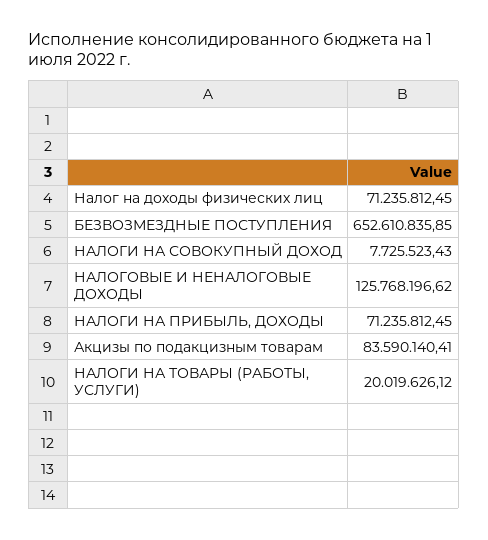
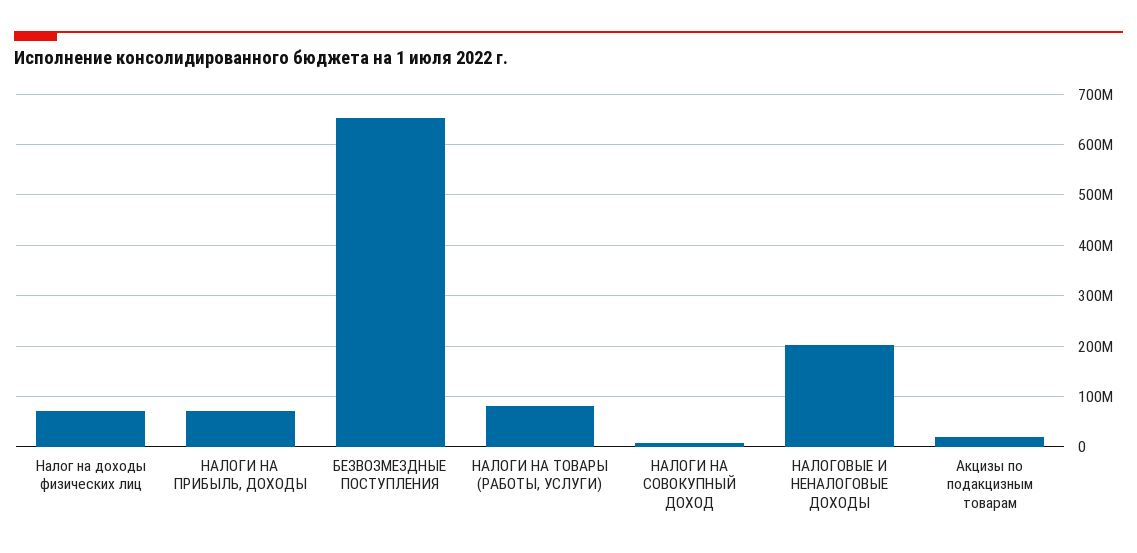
  {
    "Налог на доходы физических лиц": 71235812.45,
    "БЕЗВОЗМЕЗДНЫЕ ПОСТУПЛЕНИЯ": 652610835.85,
    "НАЛОГИ НА СОВОКУПНЫЙ ДОХОД": 7725523.43,
-   "НАЛОГОВЫЕ И НЕНАЛОГОВЫЕ ДОХОДЫ": 125768196.62,
+   "НАЛОГОВЫЕ И НЕНАЛОГОВЫЕ ДОХОДЫ": 200000000,
    "НАЛОГИ НА ПРИБЫЛЬ, ДОХОДЫ": 71235812.45,
-   "Акцизы по подакцизным товарам": 83590140.41,
+   "Акцизы по подакцизным товарам": 20000000,
-   "НАЛОГИ НА ТОВАРЫ (РАБОТЫ, УСЛУГИ)": 20019626.12
+   "НАЛОГИ НА ТОВАРЫ (РАБОТЫ, УСЛУГИ)": 80000000
  }

